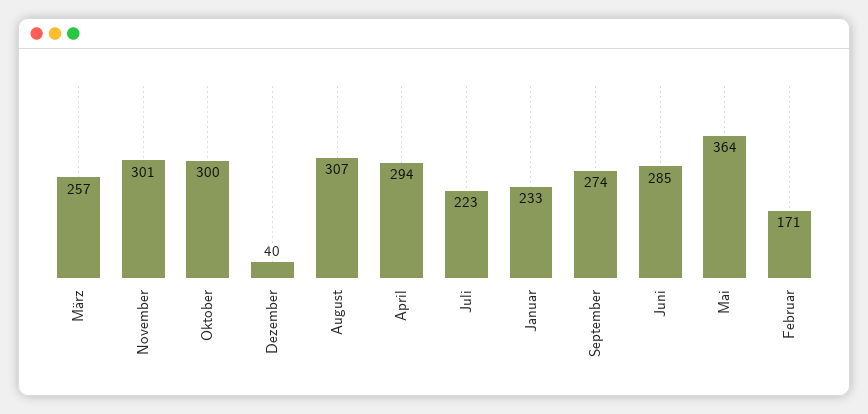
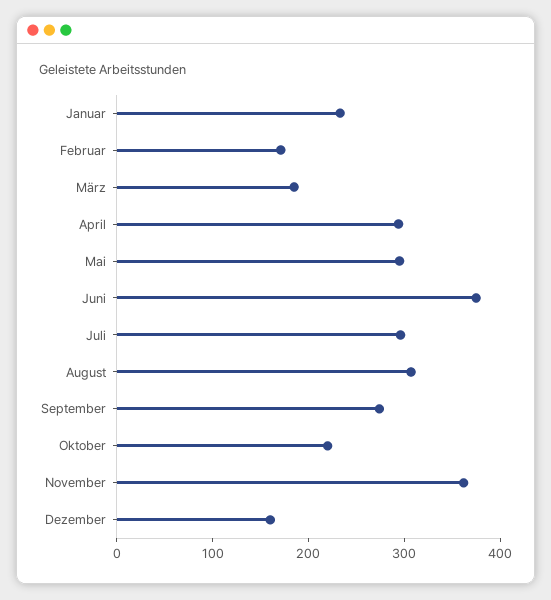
  {
-   "März": 257,
+   "März": 180,
-   "November": 301,
+   "November": 360,
-   "Oktober": 300,
+   "Oktober": 220,
-   "Dezember": 40,
+   "Dezember": 160,
    "August": 307,
    "April": 294,
-   "Juli": 223,
+   "Juli": 300,
    "Januar": 233,
    "September": 274,
-   "Juni": 285,
+   "Juni": 380,
-   "Mai": 364,
+   "Mai": 300,
    "Februar": 171
  }

